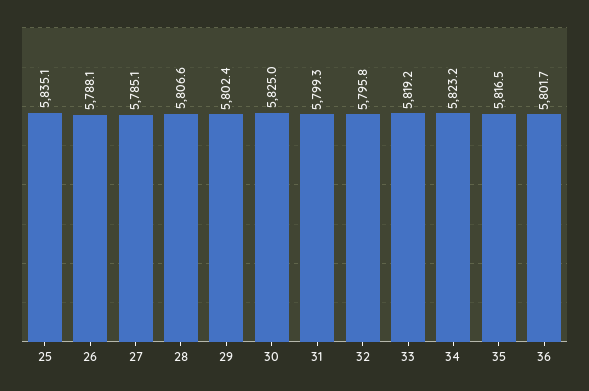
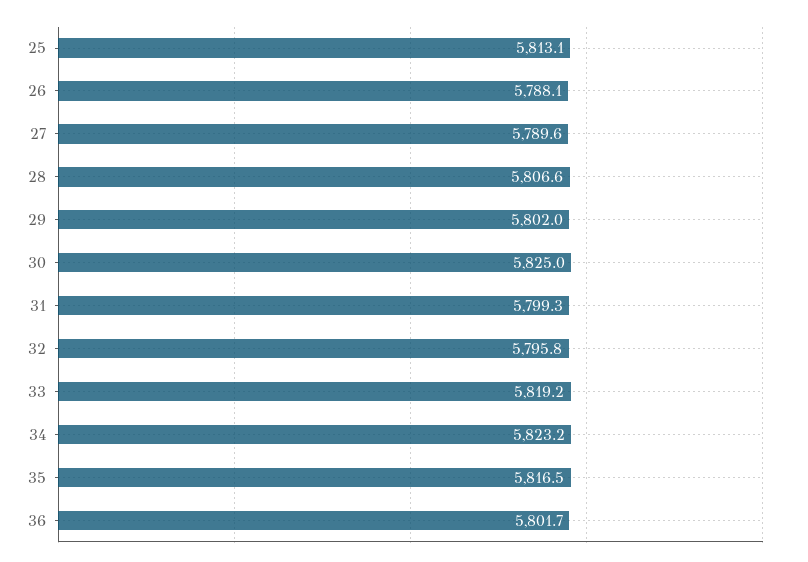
  {
-   "25": 5835.1,
+   "25": 5813.1,
    "26": 5788.1,
-   "27": 5785.1,
+   "27": 5789.6,
    "28": 5806.6,
-   "29": 5802.4,
+   "29": 5802,
    "30": 5825,
    "31": 5799.3,
    "32": 5795.8,
    "33": 5819.2,
    "34": 5823.2,
    "35": 5816.5,
    "36": 5801.7
  }

